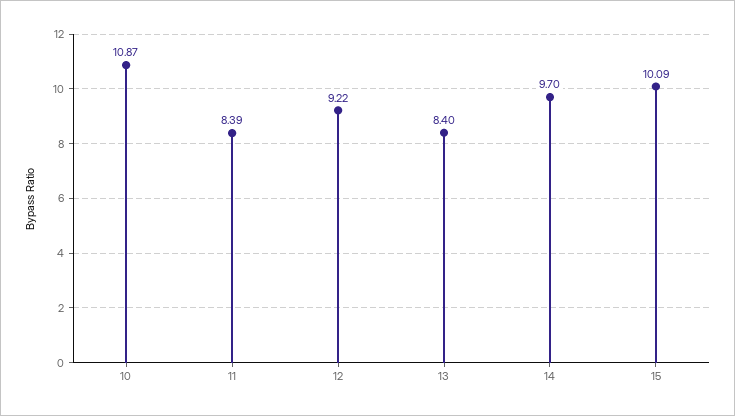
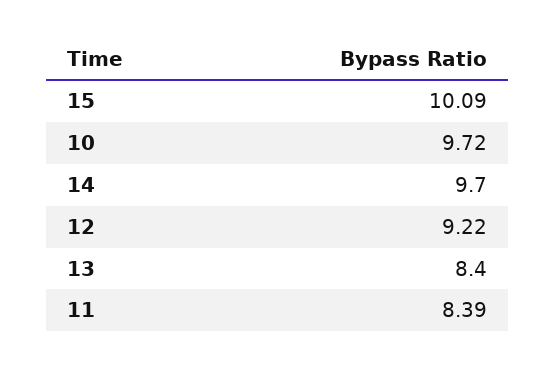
  {
-   "10": 10.87,
+   "10": 9.72,
    "11": 8.39,
    "12": 9.22,
    "13": 8.4,
    "14": 9.7,
    "15": 10.09
  }

